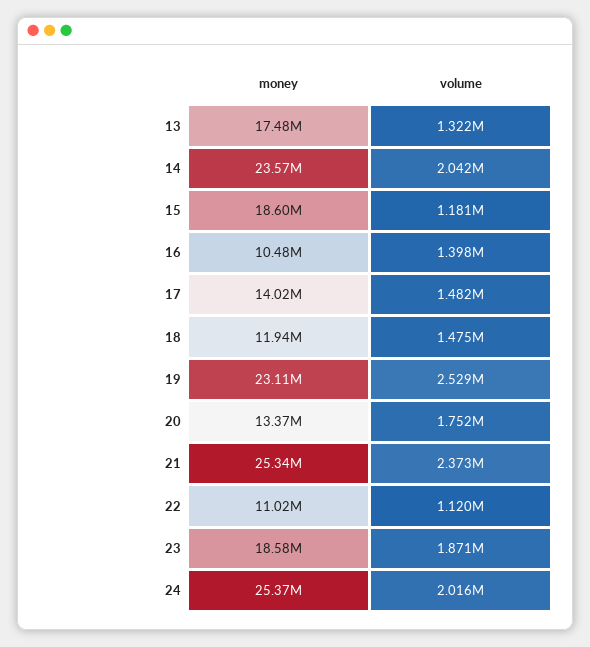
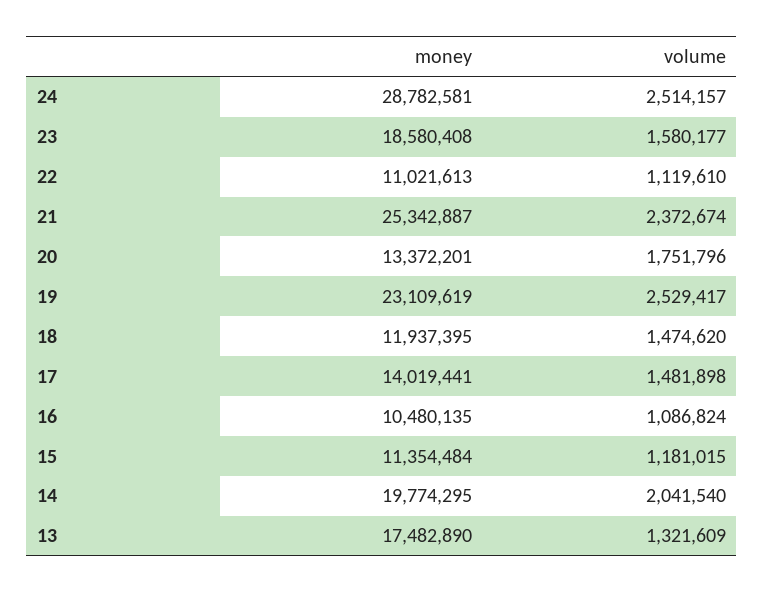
  {
    "money": {
      "13": 17482890,
-     "14": 23570000,
+     "14": 19774295,
-     "15": 18600000,
+     "15": 11354484,
      "16": 10480135,
      "17": 14019441,
      "18": 11937395,
      "19": 23109619,
      "20": 13372201,
      "21": 25342887,
      "22": 11021613,
      "23": 18580408,
-     "24": 25370000
+     "24": 28782581
    },
    "volume": {
      "13": 1321609,
      "14": 2041540,
      "15": 1181015,
-     "16": 1398000,
+     "16": 1086824,
      "17": 1481898,
      "18": 1474620,
      "19": 2529417,
      "20": 1751796,
      "21": 2372674,
      "22": 1119610,
-     "23": 1871000,
+     "23": 1580177,
-     "24": 2016000
+     "24": 2514157
    }
  }

